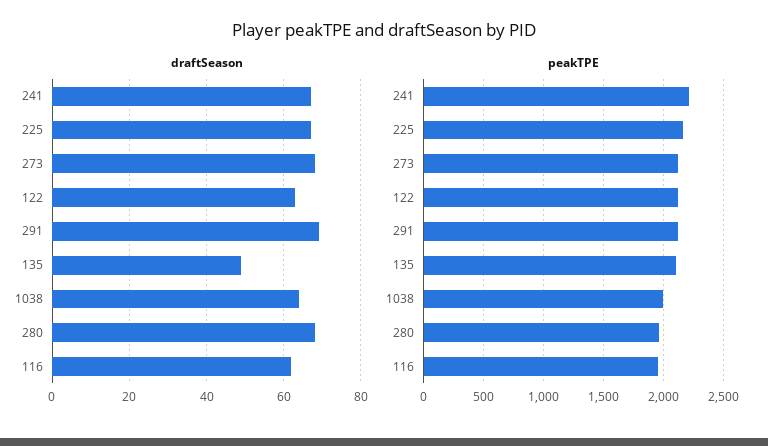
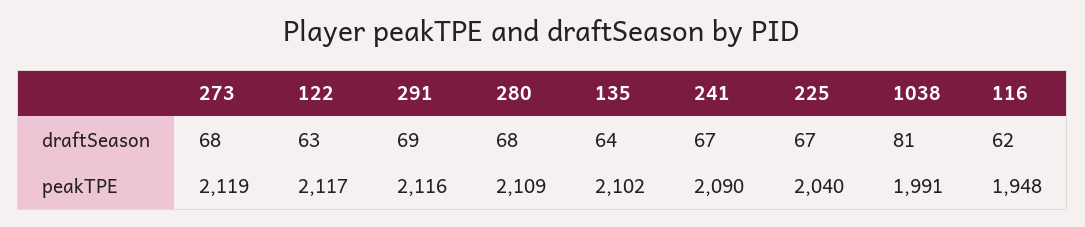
  {
    "draftSeason": {
      "241": 67,
      "225": 67,
      "273": 68,
      "122": 63,
      "291": 69,
-     "135": 50,
+     "135": 64,
-     "1038": 65,
+     "1038": 81,
      "280": 68,
      "116": 62
    },
    "peakTPE": {
-     "241": 2200,
+     "241": 2090,
-     "225": 2150,
+     "225": 2040,
      "273": 2119,
      "122": 2117,
      "291": 2116,
      "135": 2102,
      "1038": 1991,
-     "280": 1950,
+     "280": 2109,
      "116": 1948
    }
  }

